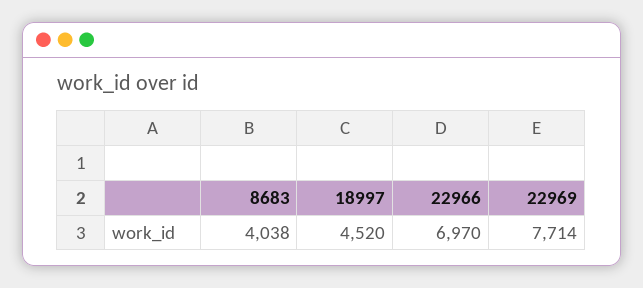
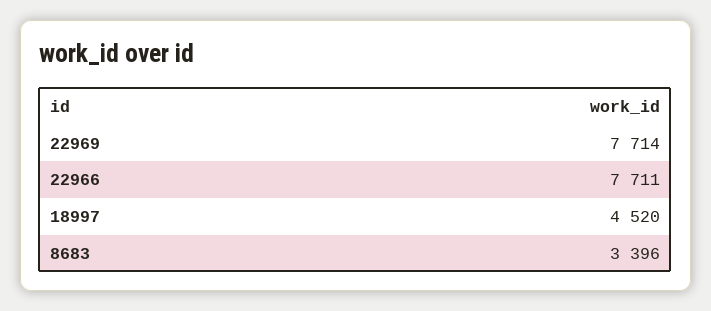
  {
-   "8683": 4038,
+   "8683": 3396,
    "18997": 4520,
-   "22966": 6970,
+   "22966": 7711,
    "22969": 7714
  }

